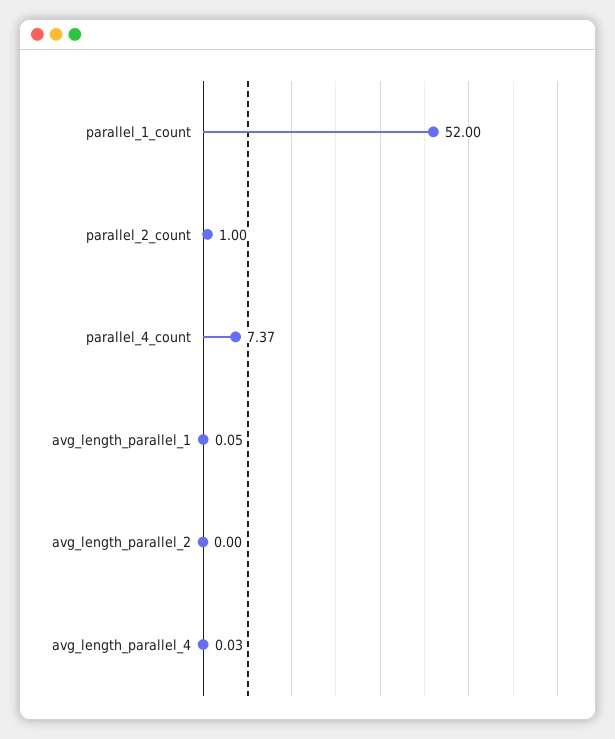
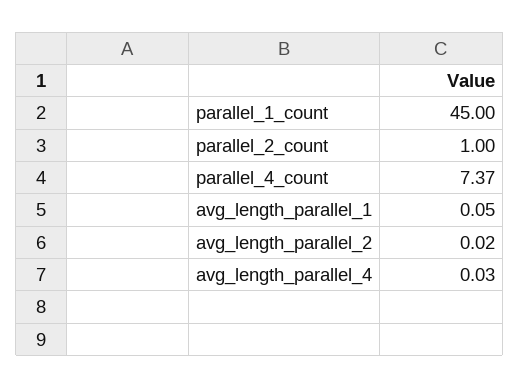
  {
-   "parallel_1_count": 52,
+   "parallel_1_count": 45,
    "parallel_2_count": 1,
    "parallel_4_count": 7.37,
    "avg_length_parallel_1": 0.05,
-   "avg_length_parallel_2": 0,
+   "avg_length_parallel_2": 0.02,
    "avg_length_parallel_4": 0.03
  }

